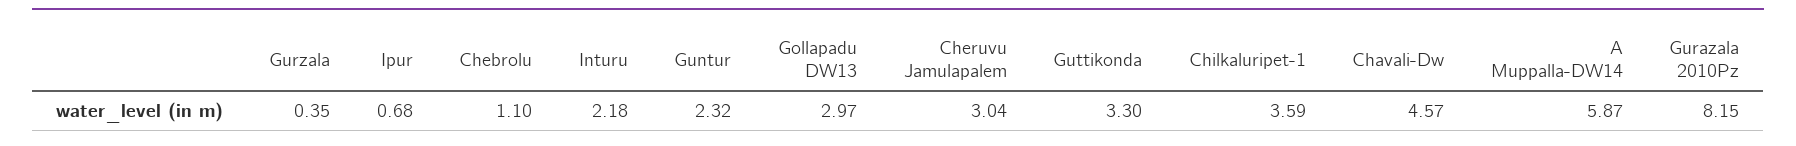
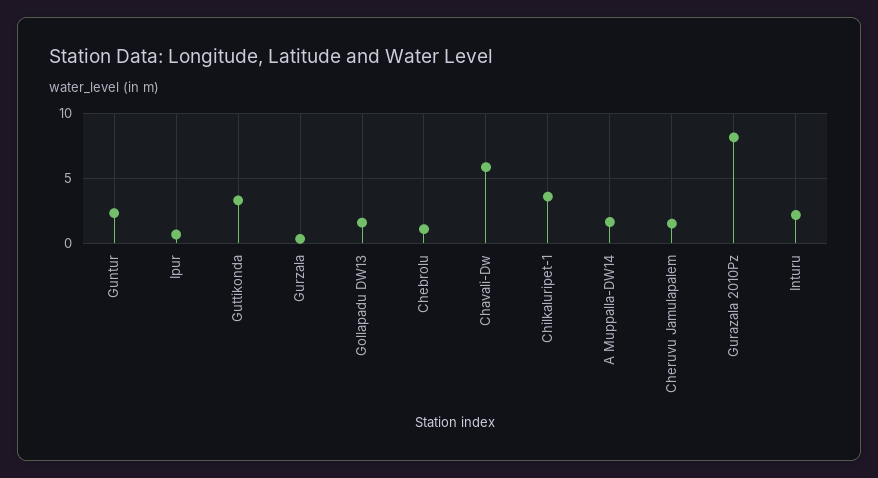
  {
    "Gurzala": 0.35,
    "Ipur": 0.68,
    "Chebrolu": 1.1,
    "Inturu": 2.18,
    "Guntur": 2.32,
-   "Gollapadu DW13": 2.97,
+   "Gollapadu DW13": 1.5,
-   "Cheruvu Jamulapalem": 3.04,
+   "Cheruvu Jamulapalem": 1.5,
    "Guttikonda": 3.3,
    "Chilkaluripet-1": 3.59,
-   "Chavali-Dw": 4.57,
+   "Chavali-Dw": 6,
-   "A Muppalla-DW14": 5.87,
+   "A Muppalla-DW14": 1.5,
    "Gurazala 2010Pz": 8.15
  }

